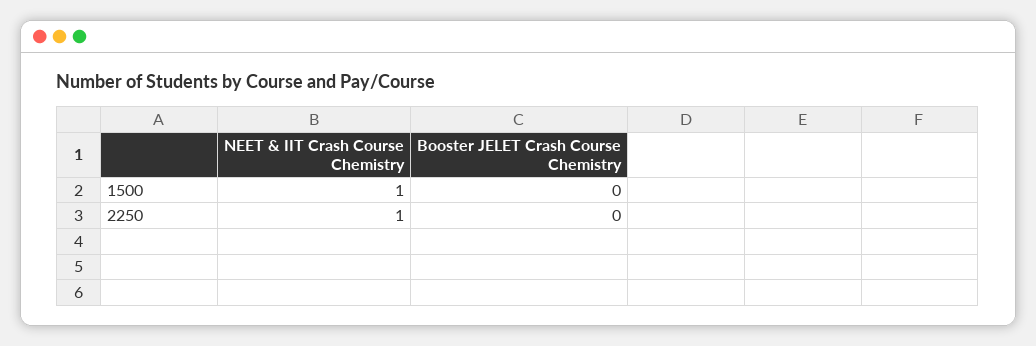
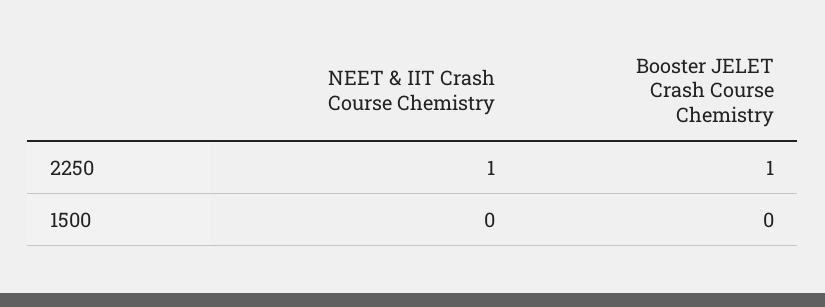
  {
    "NEET & IIT Crash Course Chemistry": {
-     "1500": 1,
+     "1500": 0,
      "2250": 1
    },
    "Booster JELET Crash Course Chemistry": {
      "1500": 0,
-     "2250": 0
+     "2250": 1
    }
  }

